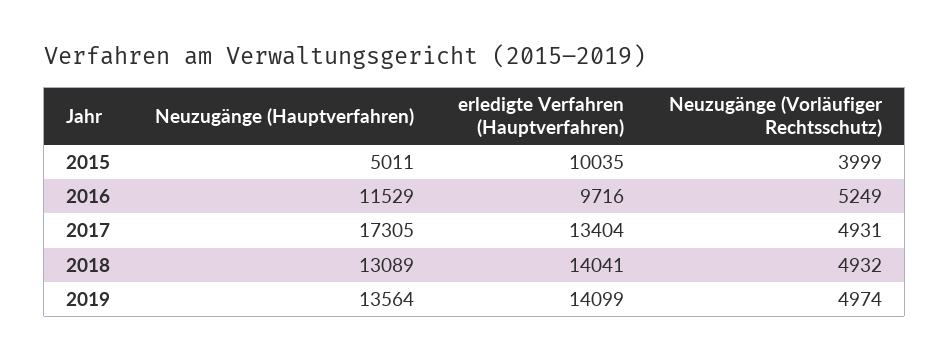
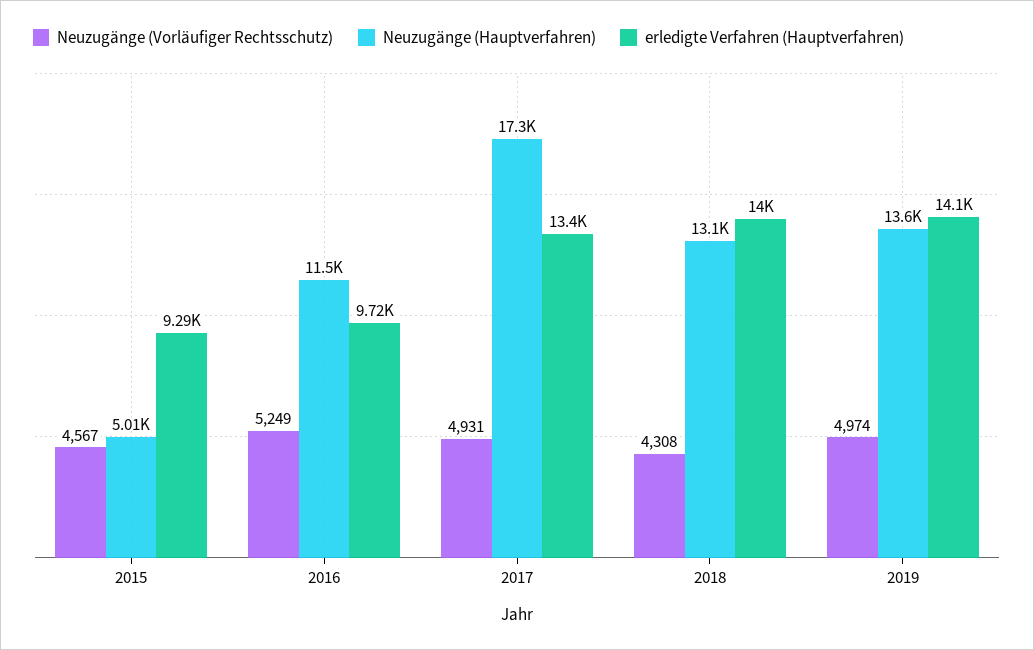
  {
    "Neuzugänge (Hauptverfahren)": {
      "2015": 5011,
      "2016": 11529,
      "2017": 17305,
      "2018": 13089,
      "2019": 13564
    },
    "erledigte Verfahren (Hauptverfahren)": {
-     "2015": 10035,
+     "2015": 9290,
      "2016": 9716,
      "2017": 13404,
      "2018": 14041,
      "2019": 14099
    },
    "Neuzugänge (Vorläufiger Rechtsschutz)": {
-     "2015": 3999,
+     "2015": 4567,
      "2016": 5249,
      "2017": 4931,
-     "2018": 4932,
+     "2018": 4308,
      "2019": 4974
    }
  }

